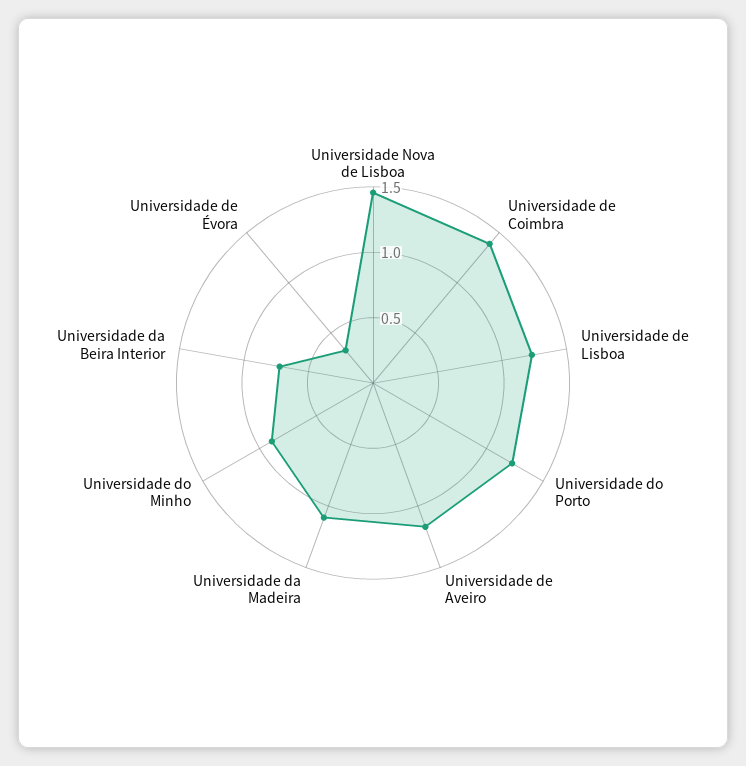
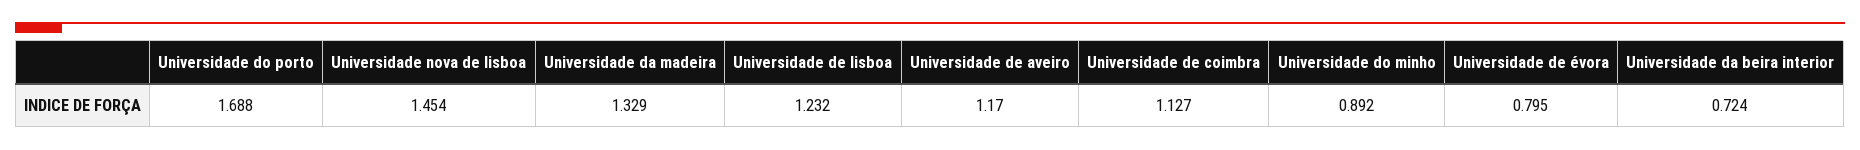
  {
    "Universidade Nova de Lisboa": 1.454,
-   "Universidade de Coimbra": 1.4,
+   "Universidade de Coimbra": 1.127,
    "Universidade de Lisboa": 1.232,
-   "Universidade do Porto": 1.2,
+   "Universidade do Porto": 1.688,
    "Universidade de Aveiro": 1.17,
-   "Universidade da Madeira": 1.1,
+   "Universidade da Madeira": 1.329,
    "Universidade do Minho": 0.892,
    "Universidade da Beira Interior": 0.724,
-   "Universidade de Évora": 0.3
+   "Universidade de Évora": 0.795
  }

